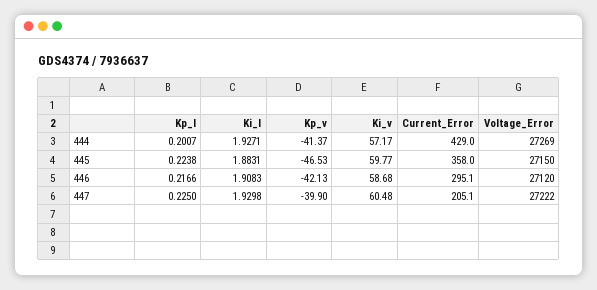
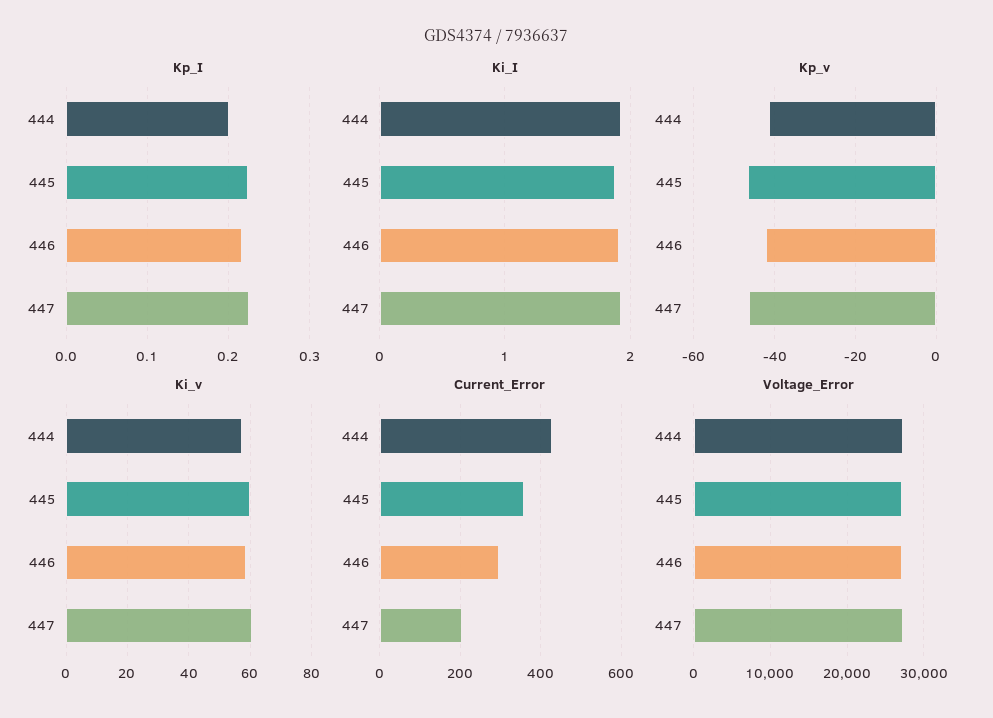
  {
    "Kp_I": {
      "444": 0.2007,
      "445": 0.2238,
      "446": 0.2166,
      "447": 0.225
    },
    "Ki_I": {
      "444": 1.9271,
      "445": 1.8831,
      "446": 1.9083,
      "447": 1.9298
    },
    "Kp_v": {
      "444": -41.37,
      "445": -46.53,
      "446": -42.13,
-     "447": -39.9
+     "447": -46
    },
    "Ki_v": {
      "444": 57.17,
      "445": 59.77,
      "446": 58.68,
      "447": 60.48
    },
    "Current_Error": {
      "444": 429,
      "445": 358,
      "446": 295.1,
      "447": 205.1
    },
    "Voltage_Error": {
      "444": 27269,
      "445": 27150,
      "446": 27120,
      "447": 27222
    }
  }

